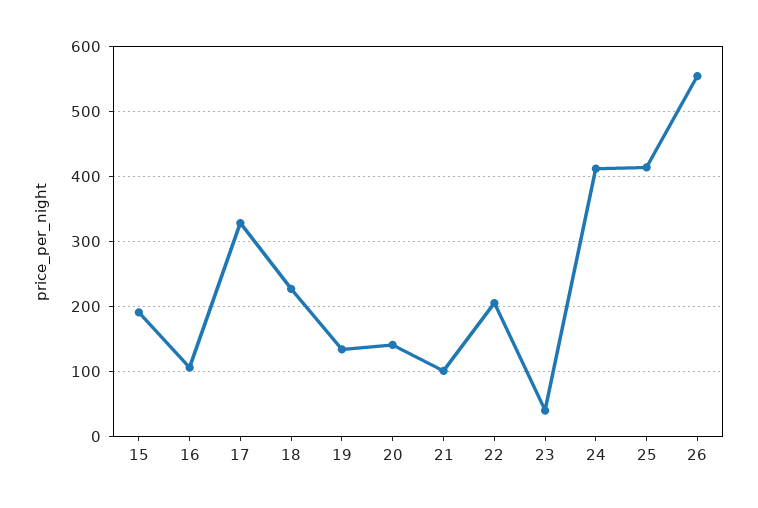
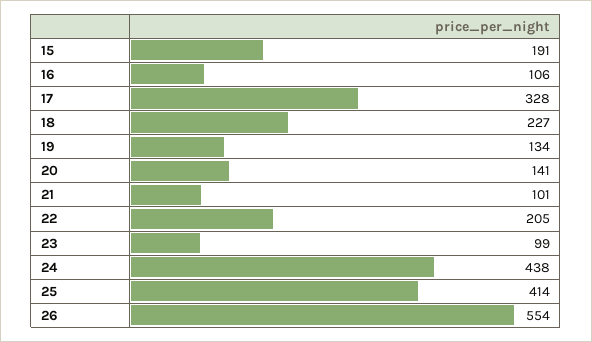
  {
    "15": 191,
    "16": 106,
    "17": 328,
    "18": 227,
    "19": 134,
    "20": 141,
    "21": 101,
    "22": 205,
-   "23": 40,
+   "23": 99,
-   "24": 410,
+   "24": 438,
    "25": 414,
    "26": 554
  }

